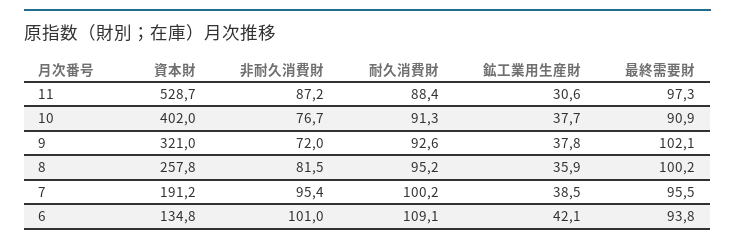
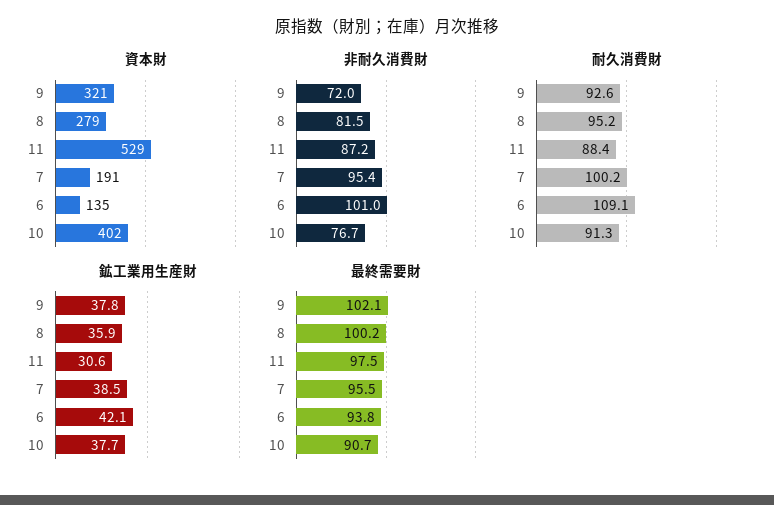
  {
    "資本財": {
      "11": 528.7,
      "10": 402,
      "9": 321,
-     "8": 257.8,
+     "8": 279,
      "7": 191.2,
      "6": 134.8
    },
    "非耐久消費財": {
      "11": 87.2,
      "10": 76.7,
      "9": 72,
      "8": 81.5,
      "7": 95.4,
      "6": 101
    },
    "耐久消費財": {
      "11": 88.4,
      "10": 91.3,
      "9": 92.6,
      "8": 95.2,
      "7": 100.2,
      "6": 109.1
    },
    "鉱工業用生産財": {
      "11": 30.6,
      "10": 37.7,
      "9": 37.8,
      "8": 35.9,
      "7": 38.5,
      "6": 42.1
    },
    "最終需要財": {
-     "11": 97.3,
+     "11": 97.5,
-     "10": 90.9,
+     "10": 90.7,
      "9": 102.1,
      "8": 100.2,
      "7": 95.5,
      "6": 93.8
    }
  }

